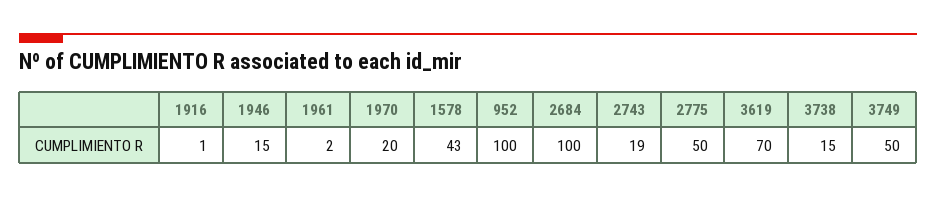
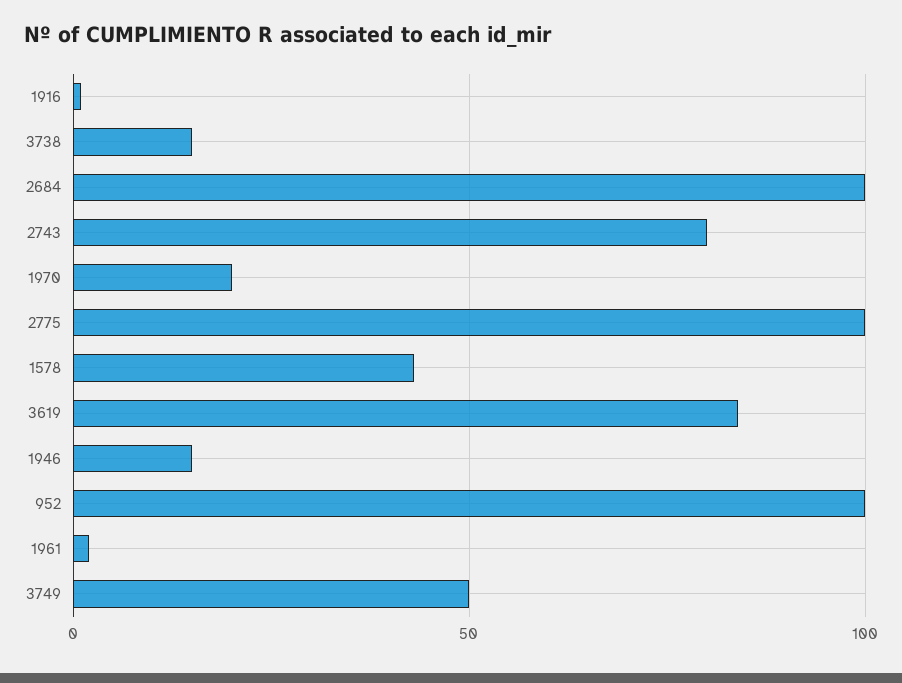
  {
    "1916": 1,
    "1946": 15,
    "1961": 2,
    "1970": 20,
    "1578": 43,
    "952": 100,
    "2684": 100,
-   "2743": 19,
+   "2743": 80,
-   "2775": 50,
+   "2775": 100,
-   "3619": 70,
+   "3619": 85,
    "3738": 15,
    "3749": 50
  }

